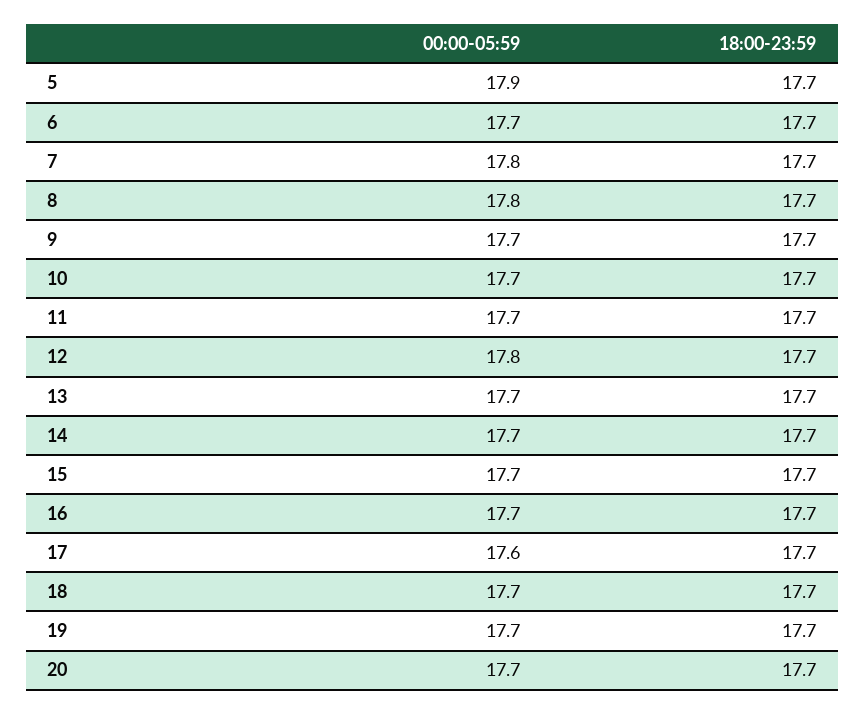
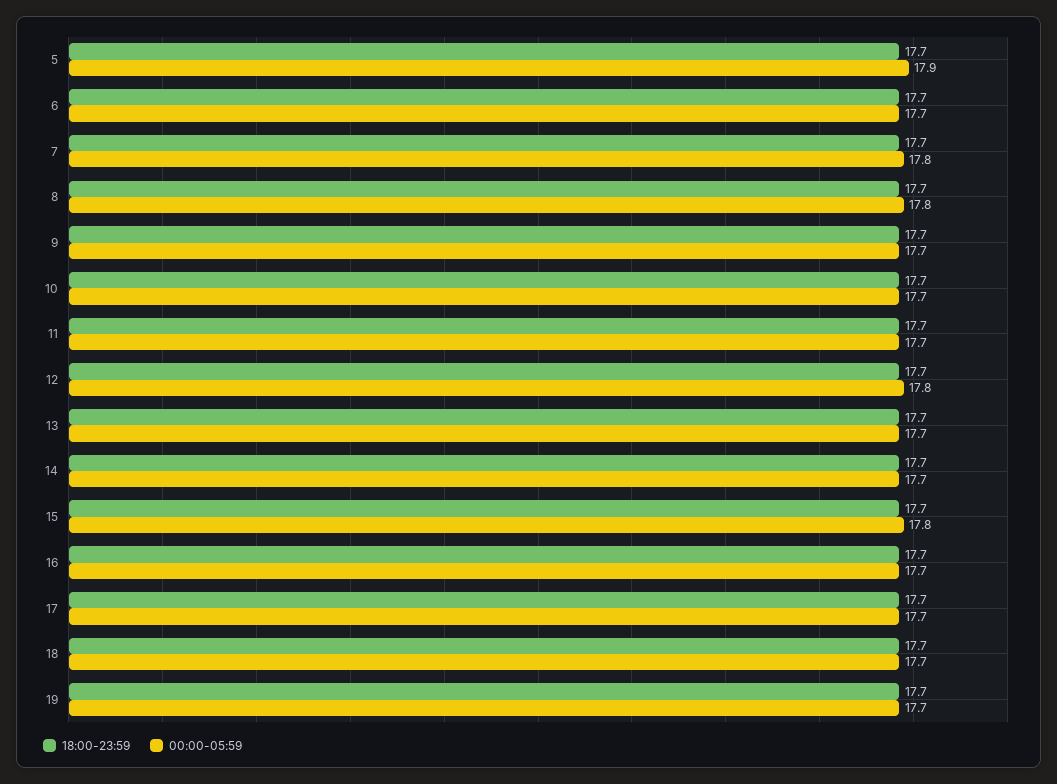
  {
    "00:00-05:59": {
      "5": 17.9,
      "6": 17.7,
      "7": 17.8,
      "8": 17.8,
      "9": 17.7,
      "10": 17.7,
      "11": 17.7,
      "12": 17.8,
      "13": 17.7,
      "14": 17.7,
-     "15": 17.7,
+     "15": 17.8,
      "16": 17.7,
-     "17": 17.6,
+     "17": 17.7,
      "18": 17.7,
-     "19": 17.7,
+     "19": 17.7
-     "20": 17.7
    },
    "18:00-23:59": {
      "5": 17.7,
      "6": 17.7,
      "7": 17.7,
      "8": 17.7,
      "9": 17.7,
      "10": 17.7,
      "11": 17.7,
      "12": 17.7,
      "13": 17.7,
      "14": 17.7,
      "15": 17.7,
      "16": 17.7,
      "17": 17.7,
      "18": 17.7,
-     "19": 17.7,
+     "19": 17.7
-     "20": 17.7
    }
  }

